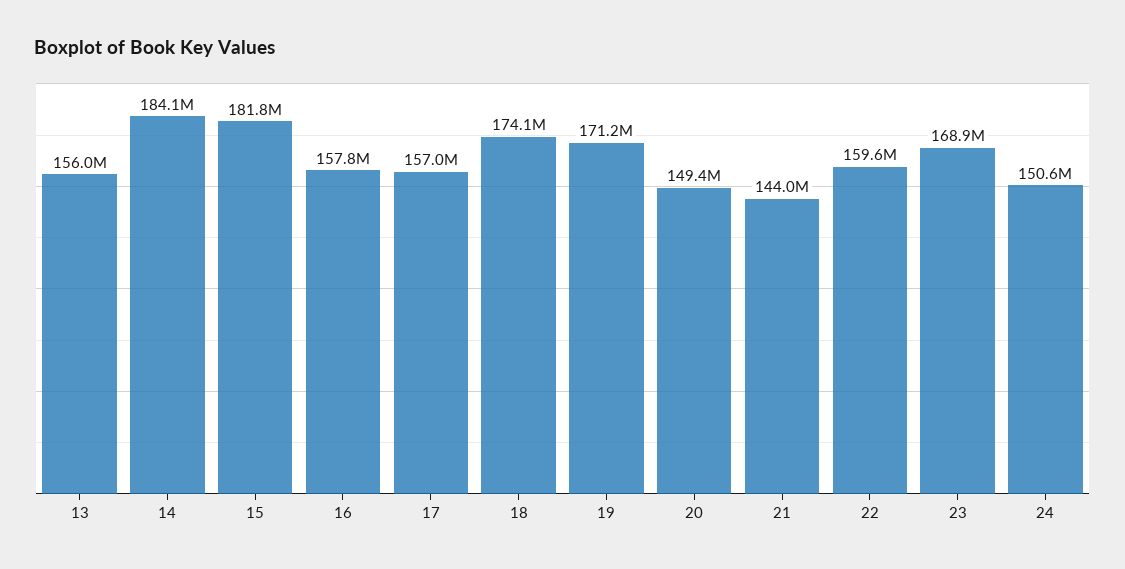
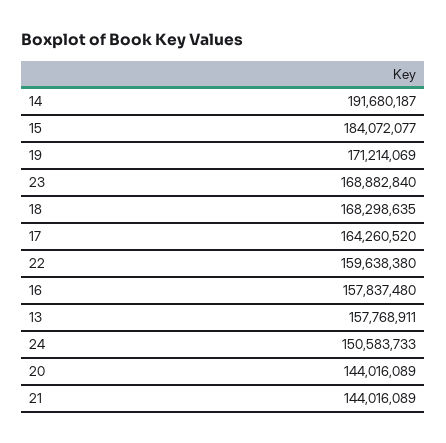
  {
-   "13": 156000000,
+   "13": 157768911,
-   "14": 184100000,
+   "14": 191680187,
-   "15": 181800000,
+   "15": 184072077,
    "16": 157837480,
-   "17": 157000000,
+   "17": 164260520,
-   "18": 174100000,
+   "18": 168298635,
    "19": 171214069,
-   "20": 149400000,
+   "20": 144016089,
    "21": 144016089,
    "22": 159638380,
    "23": 168882840,
    "24": 150583733
  }

